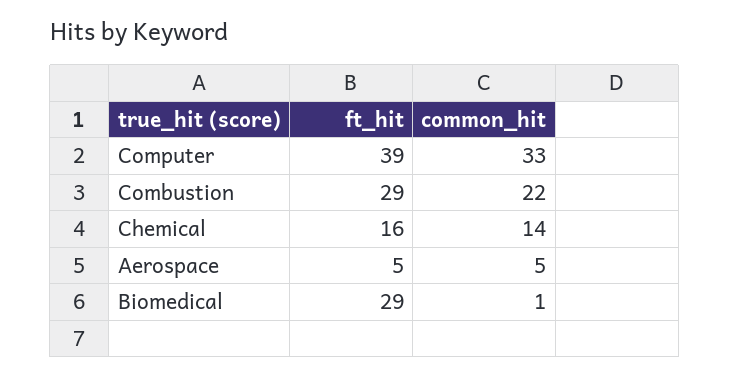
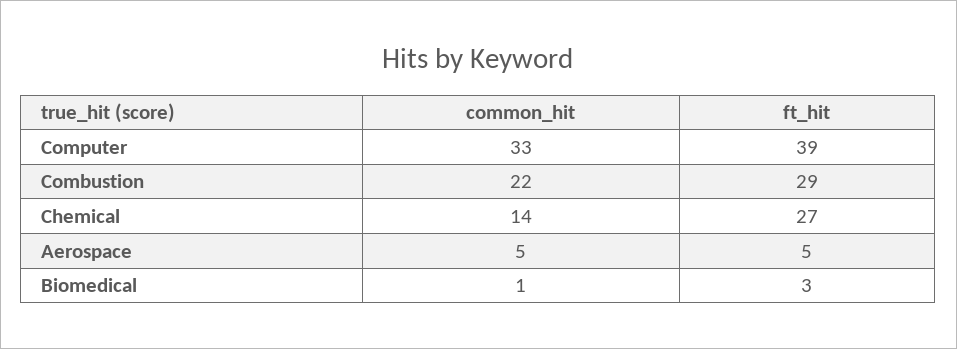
  {
    "ft_hit": {
      "Computer": 39,
      "Combustion": 29,
-     "Chemical": 16,
+     "Chemical": 27,
      "Aerospace": 5,
-     "Biomedical": 29
+     "Biomedical": 3
    },
    "common_hit": {
      "Computer": 33,
      "Combustion": 22,
      "Chemical": 14,
      "Aerospace": 5,
      "Biomedical": 1
    }
  }

